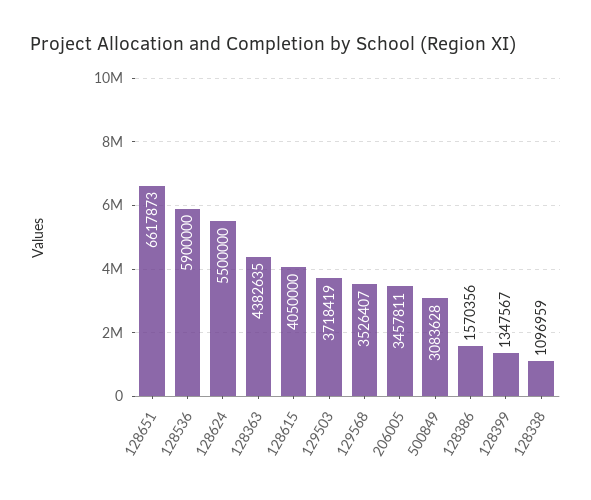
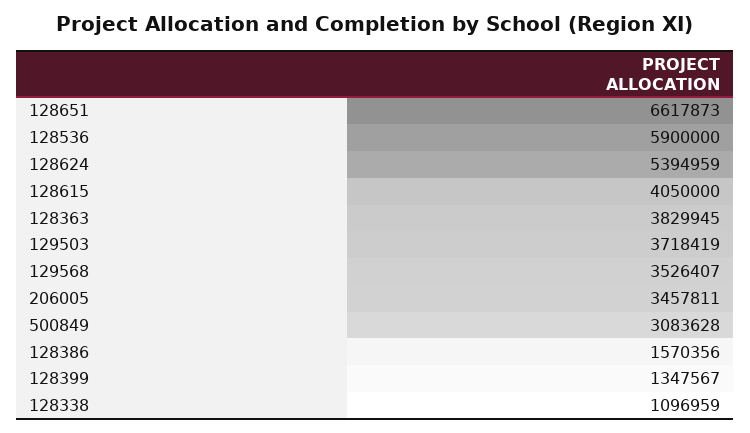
  {
    "128651": 6617873,
    "128536": 5900000,
-   "128624": 5500000,
+   "128624": 5394959,
-   "128363": 4382635,
+   "128363": 3829945,
    "128615": 4050000,
    "129503": 3718419,
    "129568": 3526407,
    "206005": 3457811,
    "500849": 3083628,
    "128386": 1570356,
    "128399": 1347567,
    "128338": 1096959
  }

